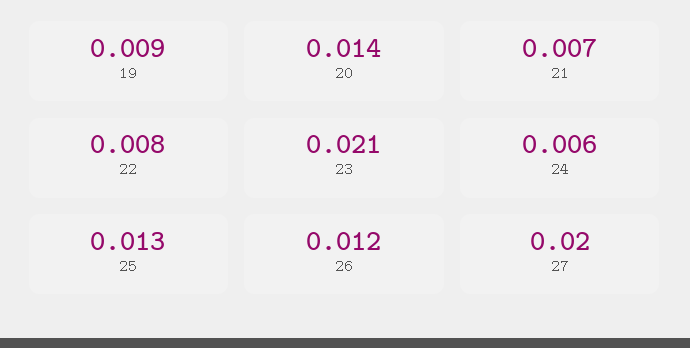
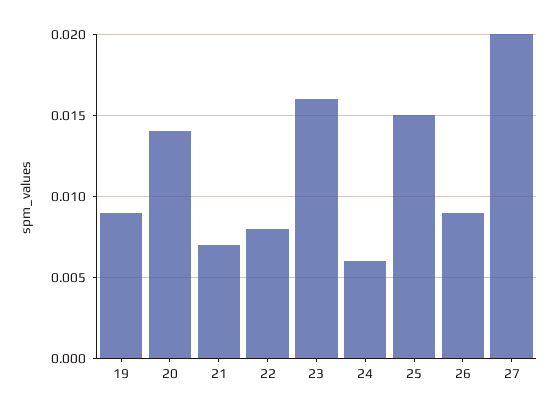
  {
    "19": 0.009,
    "20": 0.014,
    "21": 0.007,
    "22": 0.008,
-   "23": 0.021,
+   "23": 0.016,
    "24": 0.006,
-   "25": 0.013,
+   "25": 0.015,
-   "26": 0.012,
+   "26": 0.009,
    "27": 0.02
  }

